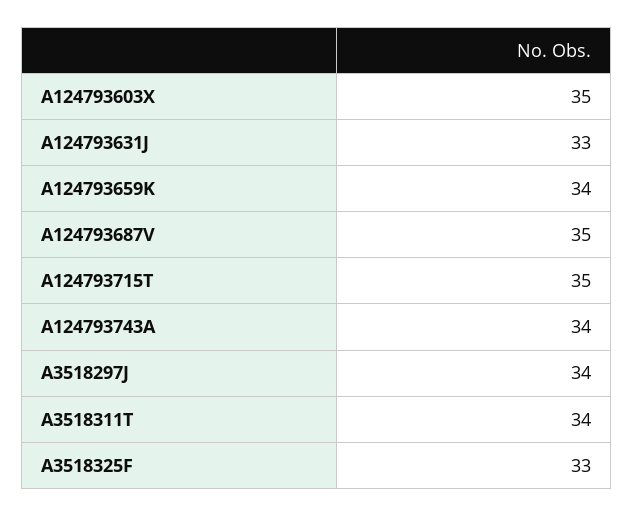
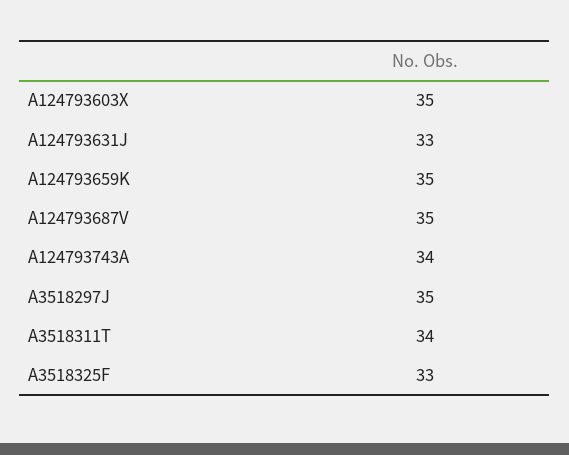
  {
    "A124793603X": 35,
    "A124793631J": 33,
-   "A124793659K": 34,
+   "A124793659K": 35,
    "A124793687V": 35,
-   "A124793715T": 35,
    "A124793743A": 34,
-   "A3518297J": 34,
+   "A3518297J": 35,
    "A3518311T": 34,
    "A3518325F": 33
  }

